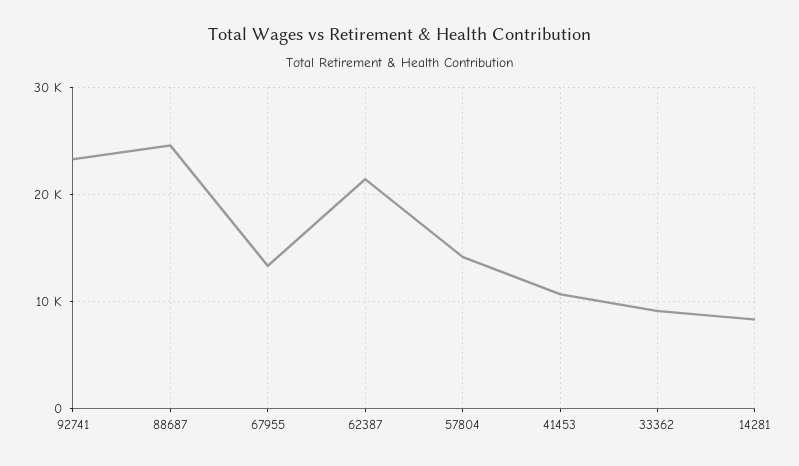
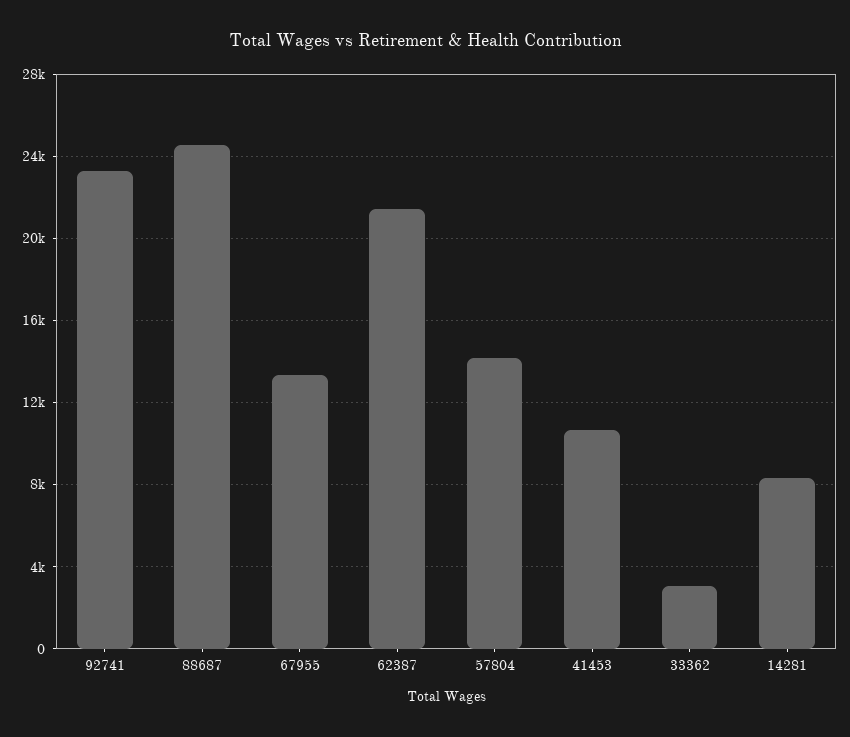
  {
    "92741": 23500,
    "88687": 24500,
    "67955": 13500,
    "62387": 21500,
    "57804": 14000,
    "41453": 10500,
-   "33362": 9000,
+   "33362": 3000,
    "14281": 8500
  }

